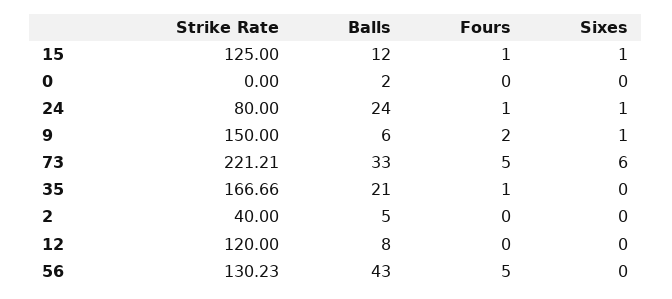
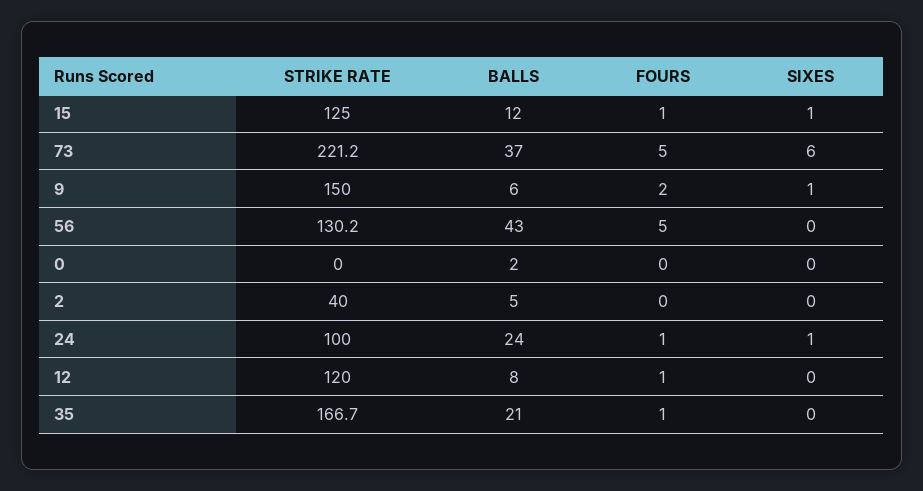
  {
    "Strike Rate": {
      "15": 125,
      "0": 0,
-     "24": 80,
+     "24": 100,
      "9": 150,
      "73": 221.21,
      "35": 166.66,
      "2": 40,
      "12": 120,
      "56": 130.23
    },
    "Balls": {
      "15": 12,
      "0": 2,
      "24": 24,
      "9": 6,
-     "73": 33,
+     "73": 37,
      "35": 21,
      "2": 5,
      "12": 8,
      "56": 43
    },
    "Fours": {
      "15": 1,
      "0": 0,
      "24": 1,
      "9": 2,
      "73": 5,
      "35": 1,
      "2": 0,
-     "12": 0,
+     "12": 1,
      "56": 5
    },
    "Sixes": {
      "15": 1,
      "0": 0,
      "24": 1,
      "9": 1,
      "73": 6,
      "35": 0,
      "2": 0,
      "12": 0,
      "56": 0
    }
  }

